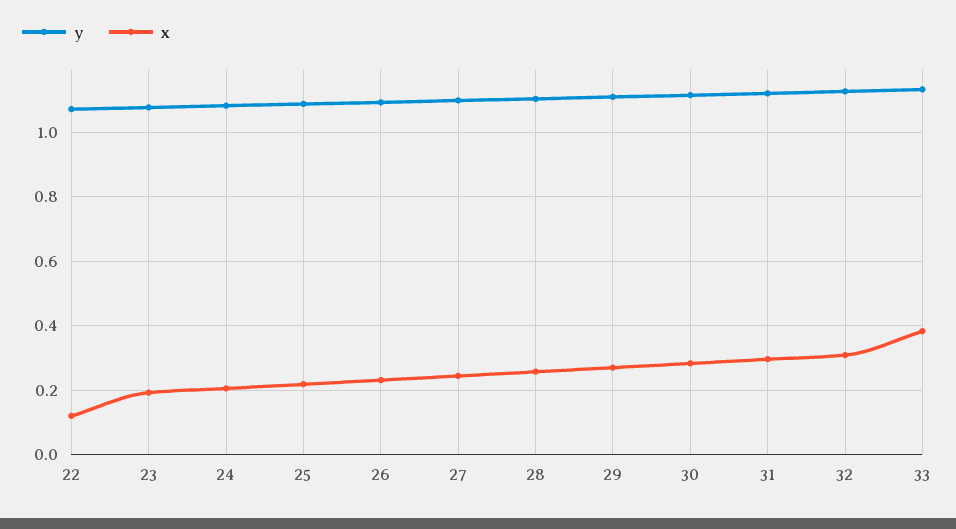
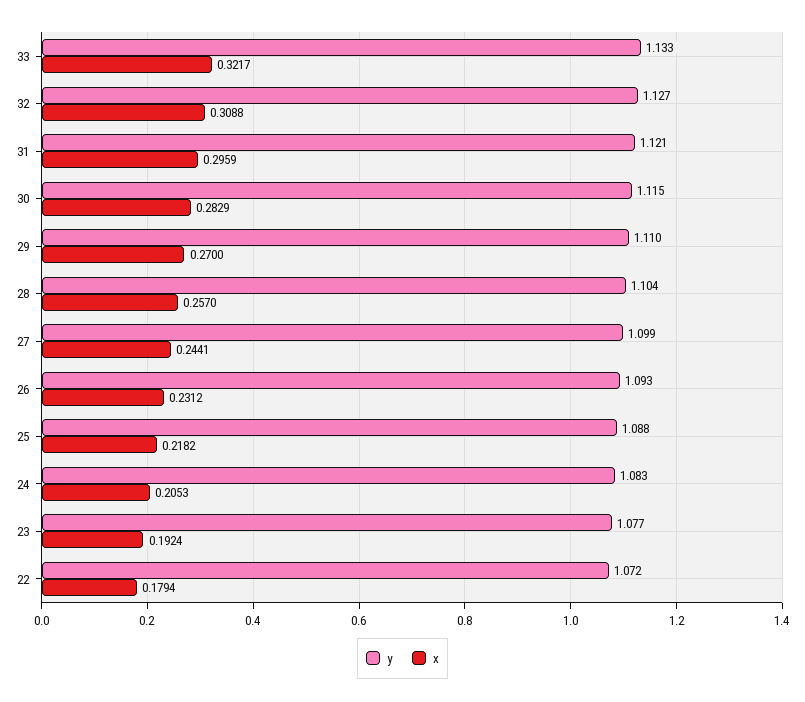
  {
    "y": {
      "22": 1.072,
      "23": 1.077,
      "24": 1.083,
      "25": 1.088,
      "26": 1.093,
      "27": 1.099,
      "28": 1.104,
      "29": 1.11,
      "30": 1.115,
      "31": 1.121,
      "32": 1.127,
      "33": 1.133
    },
    "x": {
-     "22": 0.12,
+     "22": 0.1794,
      "23": 0.1924,
      "24": 0.2053,
      "25": 0.2182,
      "26": 0.2312,
      "27": 0.2441,
      "28": 0.257,
      "29": 0.27,
      "30": 0.2829,
      "31": 0.2959,
      "32": 0.3088,
-     "33": 0.38
+     "33": 0.3217
    }
  }

